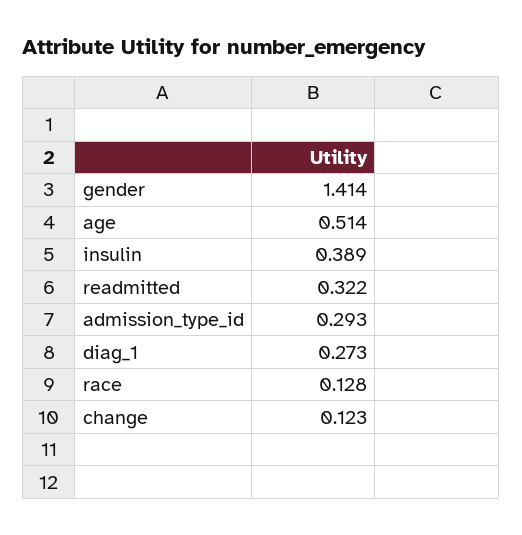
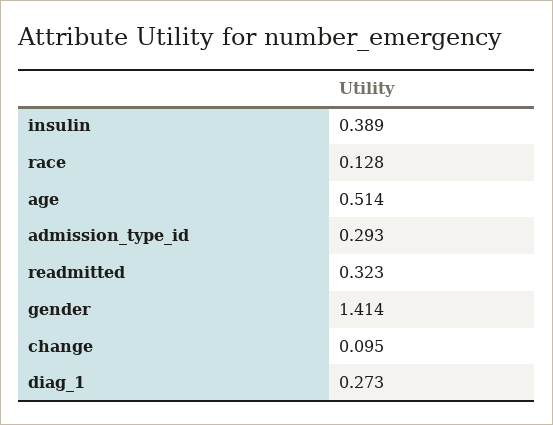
  {
    "gender": 1.414,
    "age": 0.514,
    "insulin": 0.389,
-   "readmitted": 0.322,
+   "readmitted": 0.323,
    "admission_type_id": 0.293,
    "diag_1": 0.273,
    "race": 0.128,
-   "change": 0.123
+   "change": 0.095
  }

